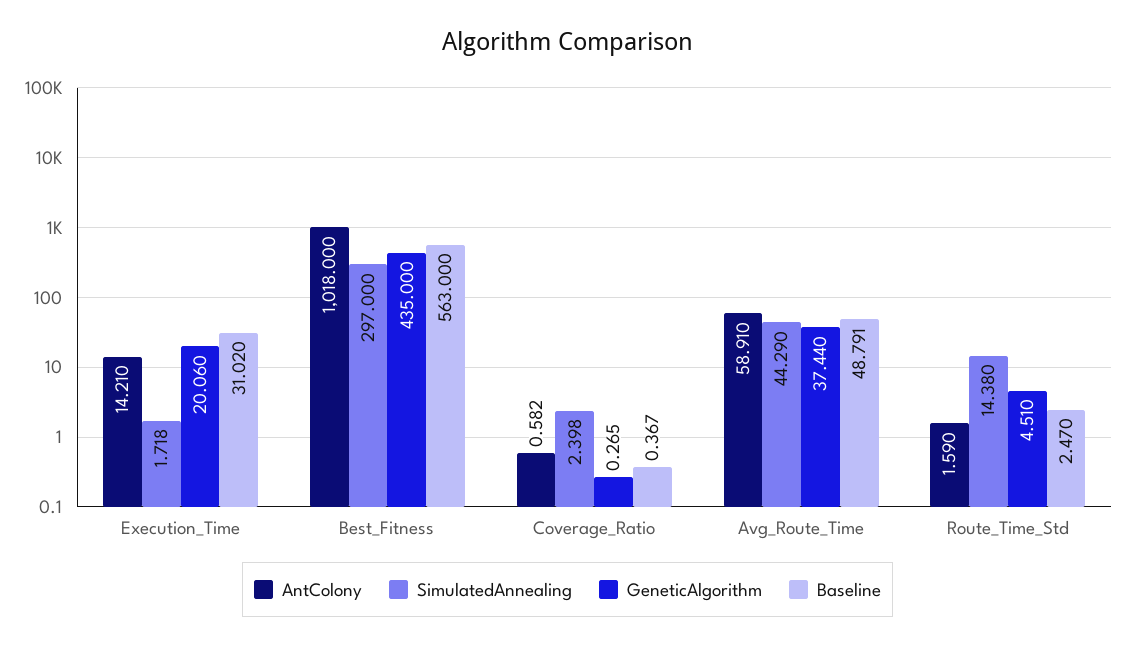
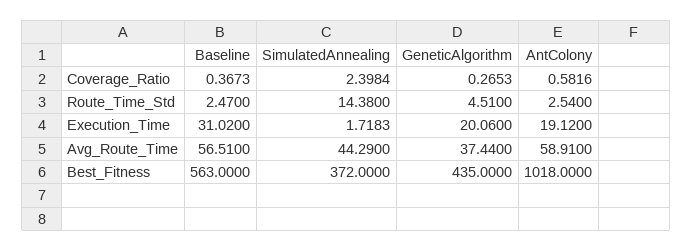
  {
    "AntColony": {
-     "Execution_Time": 14.21,
+     "Execution_Time": 19.12,
      "Best_Fitness": 1018,
      "Coverage_Ratio": 0.5816,
      "Avg_Route_Time": 58.91,
-     "Route_Time_Std": 1.59
+     "Route_Time_Std": 2.54
    },
    "SimulatedAnnealing": {
      "Execution_Time": 1.7183,
-     "Best_Fitness": 297,
+     "Best_Fitness": 372,
      "Coverage_Ratio": 2.3984,
      "Avg_Route_Time": 44.29,
      "Route_Time_Std": 14.38
    },
    "GeneticAlgorithm": {
      "Execution_Time": 20.06,
      "Best_Fitness": 435,
      "Coverage_Ratio": 0.2653,
      "Avg_Route_Time": 37.44,
      "Route_Time_Std": 4.51
    },
    "Baseline": {
      "Execution_Time": 31.02,
      "Best_Fitness": 563,
      "Coverage_Ratio": 0.3673,
-     "Avg_Route_Time": 48.791,
+     "Avg_Route_Time": 56.51,
      "Route_Time_Std": 2.47
    }
  }

